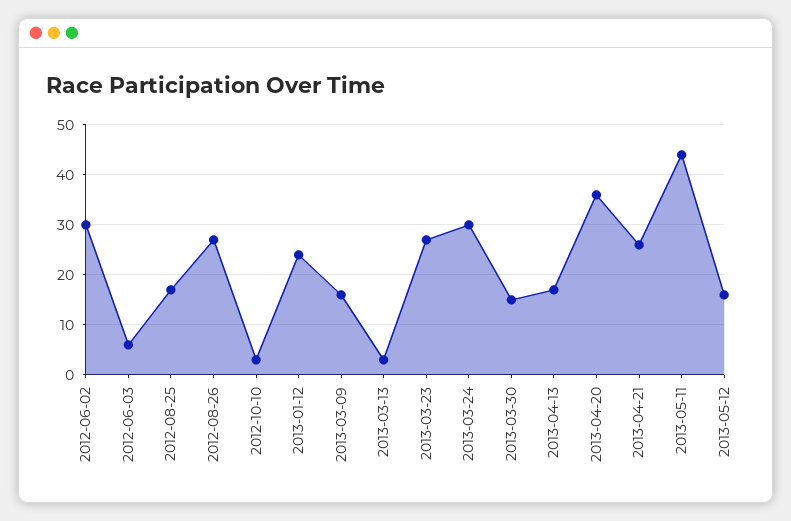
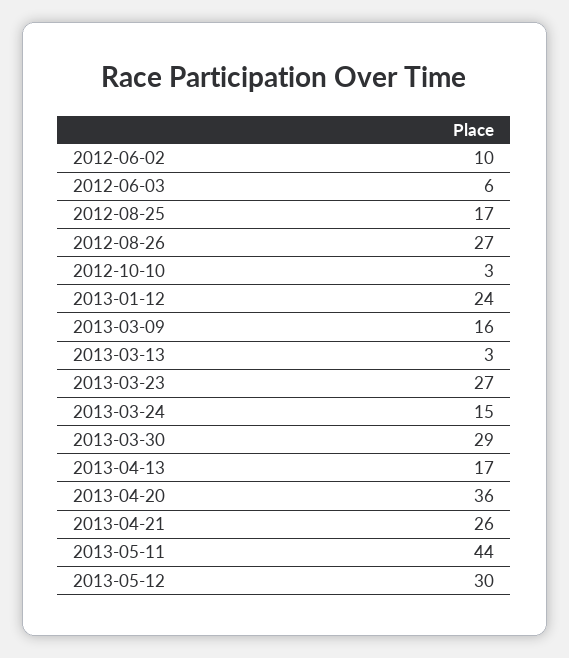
  {
-   "2012-06-02": 30,
+   "2012-06-02": 10,
    "2012-06-03": 6,
    "2012-08-25": 17,
    "2012-08-26": 27,
    "2012-10-10": 3,
    "2013-01-12": 24,
    "2013-03-09": 16,
    "2013-03-13": 3,
    "2013-03-23": 27,
-   "2013-03-24": 30,
+   "2013-03-24": 15,
-   "2013-03-30": 15,
+   "2013-03-30": 29,
    "2013-04-13": 17,
    "2013-04-20": 36,
    "2013-04-21": 26,
    "2013-05-11": 44,
-   "2013-05-12": 15
+   "2013-05-12": 30
  }

